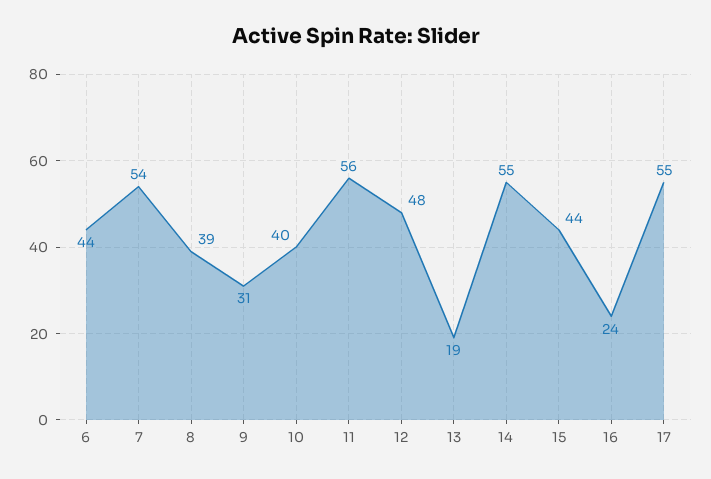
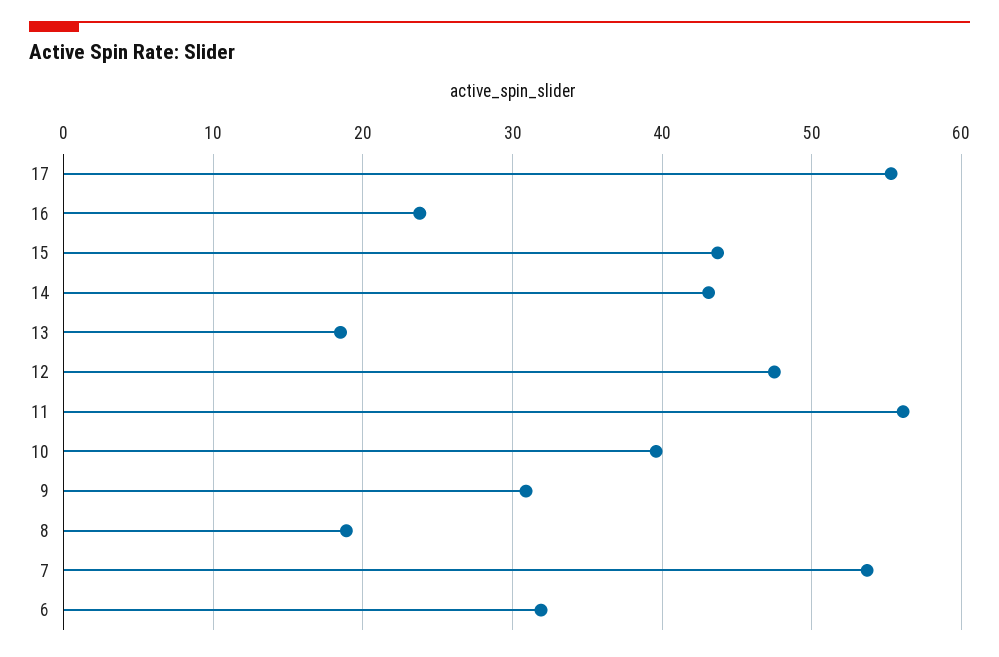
  {
-   "6": 44,
+   "6": 32,
    "7": 54,
-   "8": 39,
+   "8": 19,
    "9": 31,
    "10": 40,
    "11": 56,
    "12": 48,
    "13": 19,
-   "14": 55,
+   "14": 43,
    "15": 44,
    "16": 24,
    "17": 55
  }

